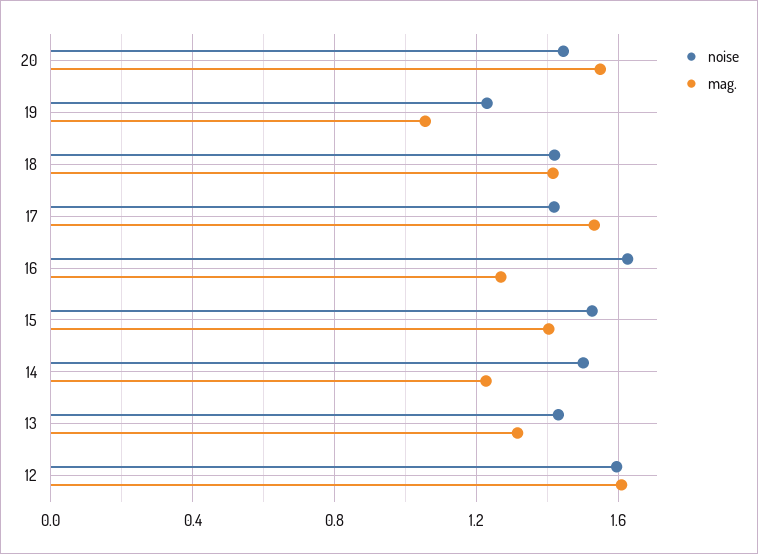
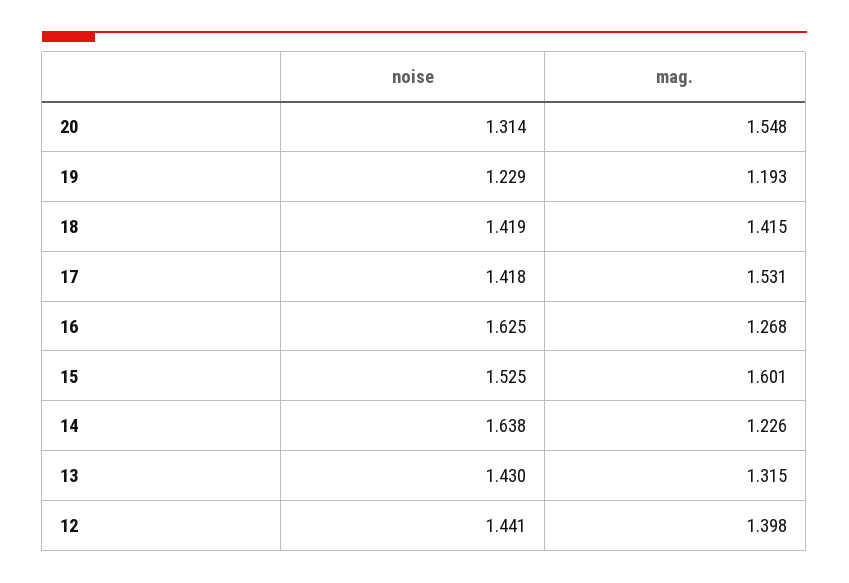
  {
    "noise": {
-     "20": 1.45,
+     "20": 1.314,
      "19": 1.229,
      "18": 1.419,
      "17": 1.418,
      "16": 1.625,
      "15": 1.525,
-     "14": 1.5,
+     "14": 1.638,
      "13": 1.43,
-     "12": 1.6
+     "12": 1.441
    },
    "mag.": {
      "20": 1.548,
-     "19": 1.05,
+     "19": 1.193,
      "18": 1.415,
      "17": 1.531,
      "16": 1.268,
-     "15": 1.4,
+     "15": 1.601,
      "14": 1.226,
      "13": 1.315,
-     "12": 1.6
+     "12": 1.398
    }
  }

